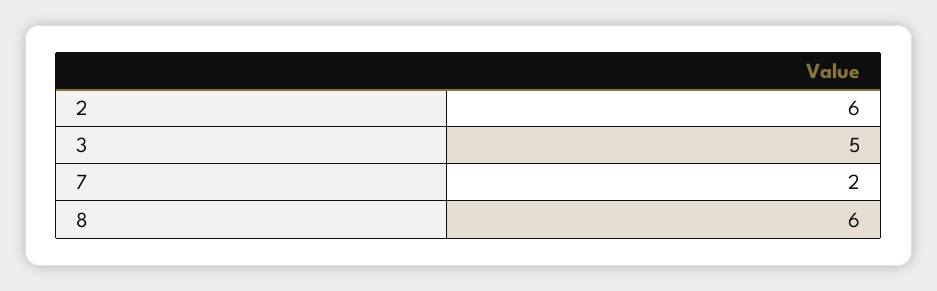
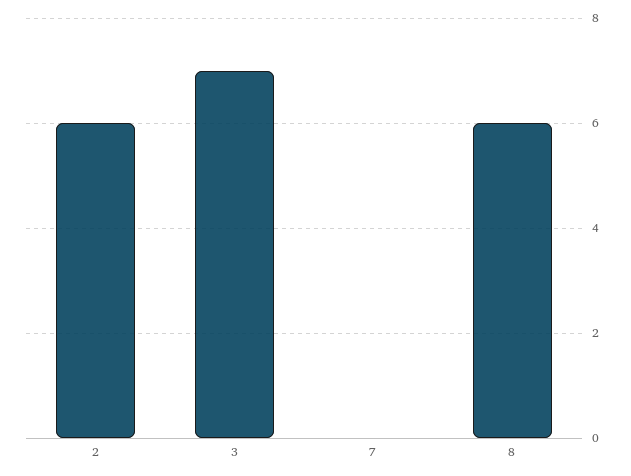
  {
    "2": 6,
-   "3": 5,
+   "3": 7,
-   "7": 2,
+   "7": 0,
    "8": 6
  }

